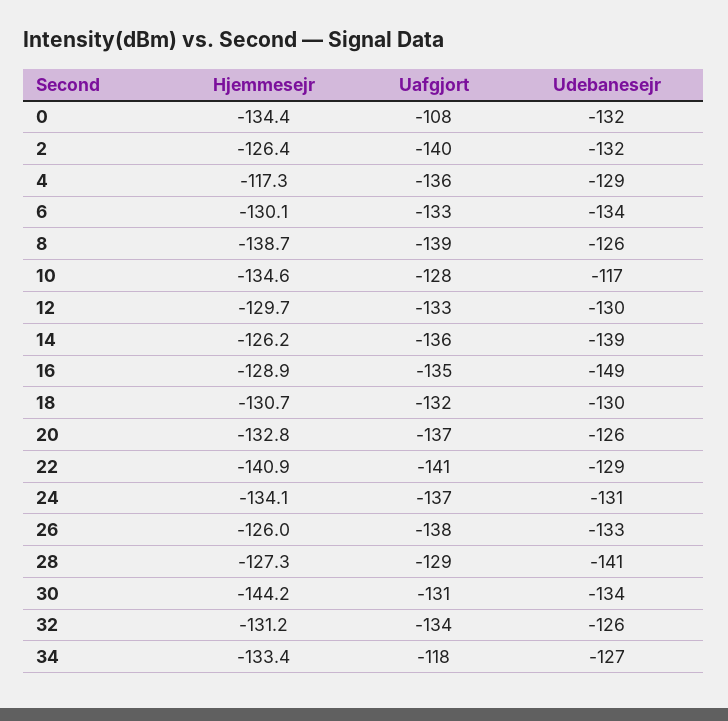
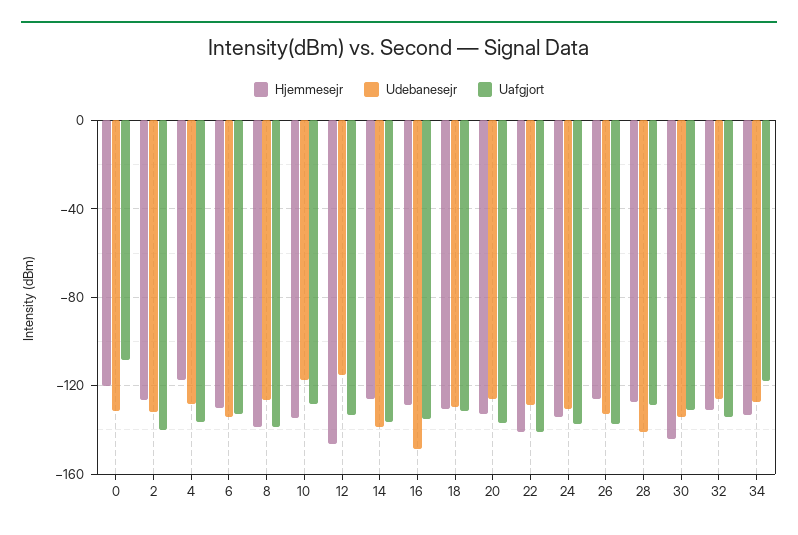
  {
    "Hjemmesejr": {
-     "0": -134.4,
+     "0": -120,
      "2": -126.4,
      "4": -117.3,
      "6": -130.1,
      "8": -138.7,
      "10": -134.6,
-     "12": -129.7,
+     "12": -145,
      "14": -126.2,
      "16": -128.9,
      "18": -130.7,
      "20": -132.8,
      "22": -140.9,
      "24": -134.1,
      "26": -126,
      "28": -127.3,
      "30": -144.2,
      "32": -131.2,
      "34": -133.4
    },
    "Uafgjort": {
      "0": -108,
      "2": -140,
      "4": -136,
      "6": -133,
      "8": -139,
      "10": -128,
      "12": -133,
      "14": -136,
      "16": -135,
      "18": -132,
      "20": -137,
      "22": -141,
      "24": -137,
      "26": -138,
      "28": -129,
      "30": -131,
      "32": -134,
      "34": -118
    },
    "Udebanesejr": {
      "0": -132,
      "2": -132,
      "4": -129,
      "6": -134,
      "8": -126,
      "10": -117,
-     "12": -130,
+     "12": -115,
      "14": -139,
      "16": -149,
      "18": -130,
      "20": -126,
      "22": -129,
      "24": -131,
      "26": -133,
      "28": -141,
      "30": -134,
      "32": -126,
      "34": -127
    }
  }

